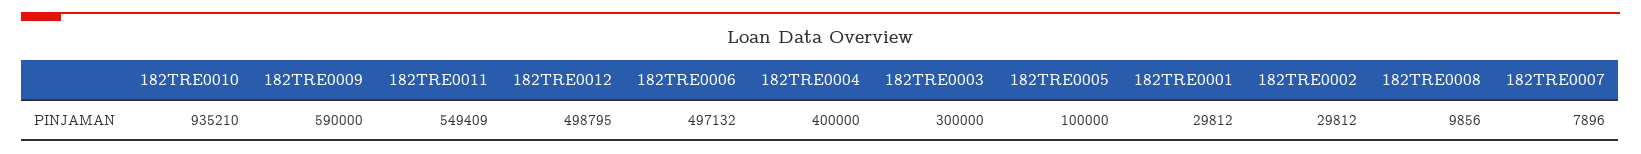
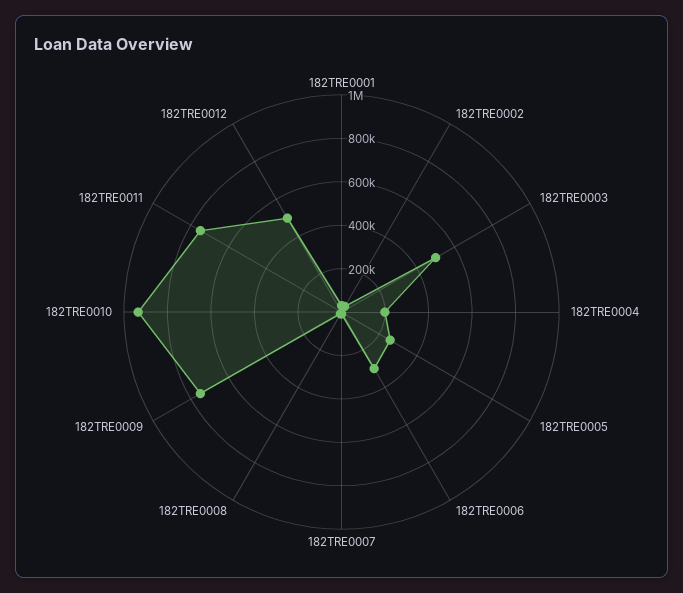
  {
    "182TRE0010": 935210,
-   "182TRE0009": 590000,
+   "182TRE0009": 750000,
-   "182TRE0011": 549409,
+   "182TRE0011": 750000,
    "182TRE0012": 498795,
-   "182TRE0006": 497132,
+   "182TRE0006": 300000,
-   "182TRE0004": 400000,
+   "182TRE0004": 200000,
-   "182TRE0003": 300000,
+   "182TRE0003": 500000,
-   "182TRE0005": 100000,
+   "182TRE0005": 250000,
    "182TRE0001": 29812,
    "182TRE0002": 29812,
    "182TRE0008": 9856,
    "182TRE0007": 7896
  }

